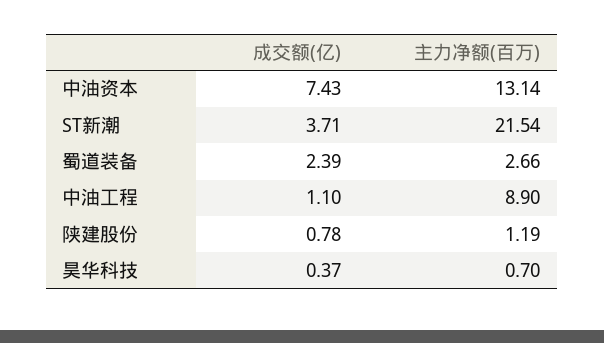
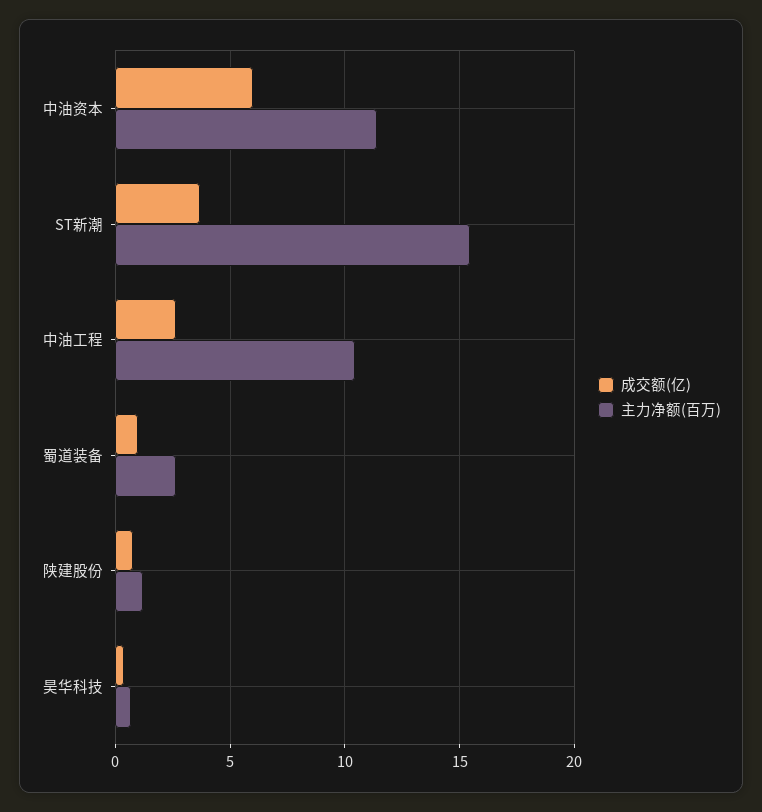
  {
    "成交额(亿)": {
-     "中油资本": 7.43,
+     "中油资本": 6,
      "ST新潮": 3.71,
-     "蜀道装备": 2.39,
+     "蜀道装备": 1,
-     "中油工程": 1.1,
+     "中油工程": 2.5,
      "陕建股份": 0.78,
      "昊华科技": 0.37
    },
    "主力净额(百万)": {
-     "中油资本": 13.14,
+     "中油资本": 11.5,
-     "ST新潮": 21.54,
+     "ST新潮": 15.5,
      "蜀道装备": 2.66,
-     "中油工程": 8.9,
+     "中油工程": 10.5,
      "陕建股份": 1.19,
      "昊华科技": 0.7
    }
  }

